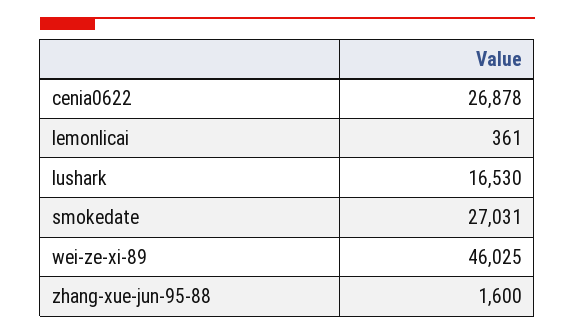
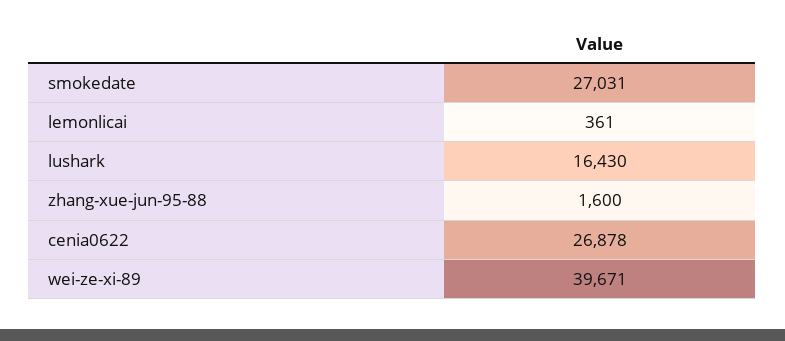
  {
    "cenia0622": 26878,
    "lemonlicai": 361,
-   "lushark": 16530,
+   "lushark": 16430,
    "smokedate": 27031,
-   "wei-ze-xi-89": 46025,
+   "wei-ze-xi-89": 39671,
    "zhang-xue-jun-95-88": 1600
  }

